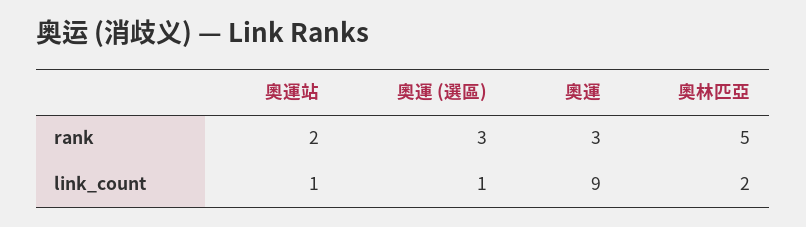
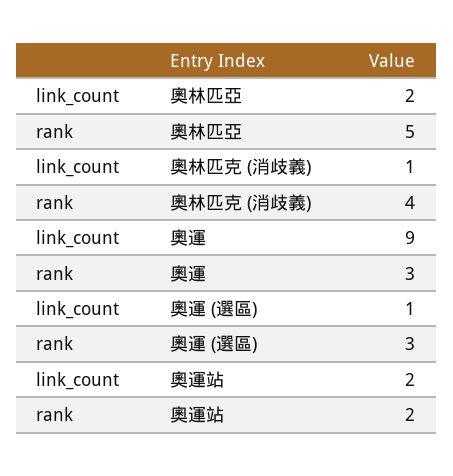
  {
    "奧運站": {
      "rank": 2,
-     "link_count": 1
+     "link_count": 2
    },
    "奧運 (選區)": {
      "rank": 3,
      "link_count": 1
    },
    "奧運": {
      "rank": 3,
      "link_count": 9
    },
    "奧林匹亞": {
      "rank": 5,
      "link_count": 2
-   }
+   },
+   "奧林匹克 (消歧義)": {
+     "link_count": 1,
+     "rank": 4
+   }
  }

